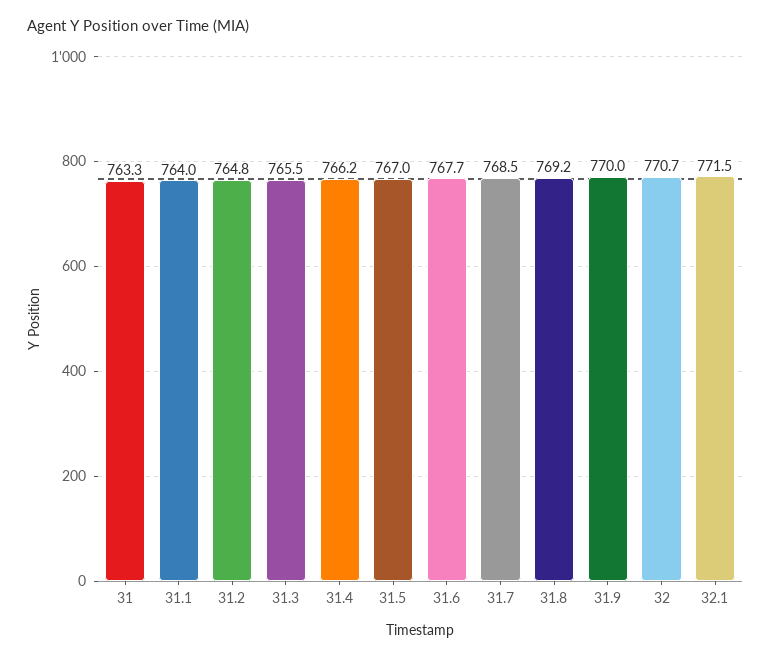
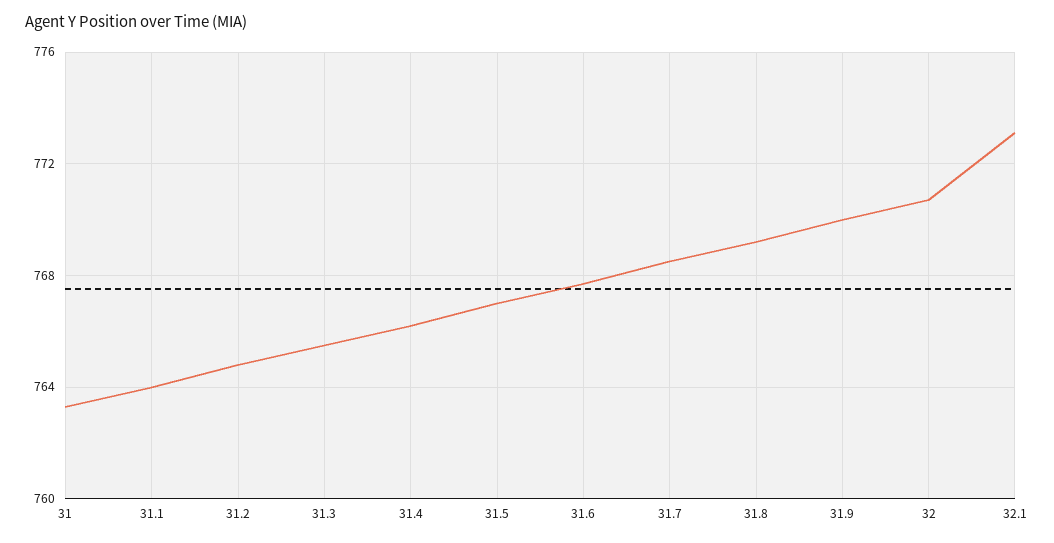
  {
    "31": 763.3,
    "31.1": 764,
    "31.2": 764.8,
    "31.3": 765.5,
    "31.4": 766.2,
    "31.5": 767,
    "31.6": 767.7,
    "31.7": 768.5,
    "31.8": 769.2,
    "31.9": 770,
    "32": 770.7,
-   "32.1": 771.5
+   "32.1": 773
  }

